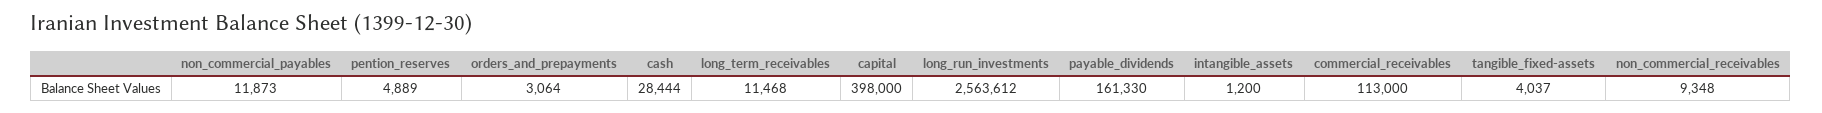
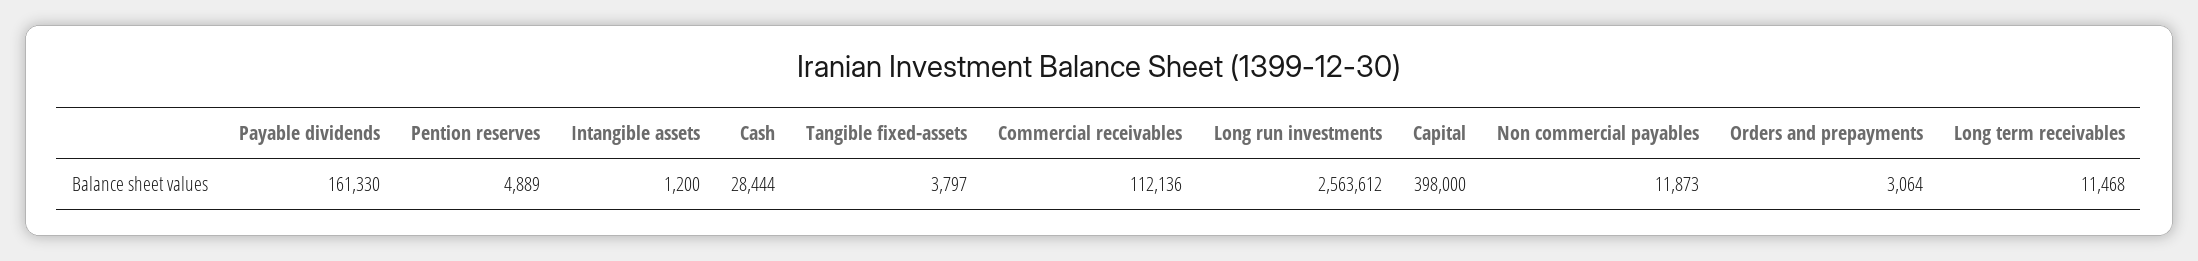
  {
    "non_commercial_payables": 11873,
    "pention_reserves": 4889,
    "orders_and_prepayments": 3064,
    "cash": 28444,
    "long_term_receivables": 11468,
    "capital": 398000,
    "long_run_investments": 2563612,
    "payable_dividends": 161330,
    "intangible_assets": 1200,
-   "commercial_receivables": 113000,
+   "commercial_receivables": 112136,
-   "tangible_fixed-assets": 4037,
+   "tangible_fixed-assets": 3797
-   "non_commercial_receivables": 9348
  }

